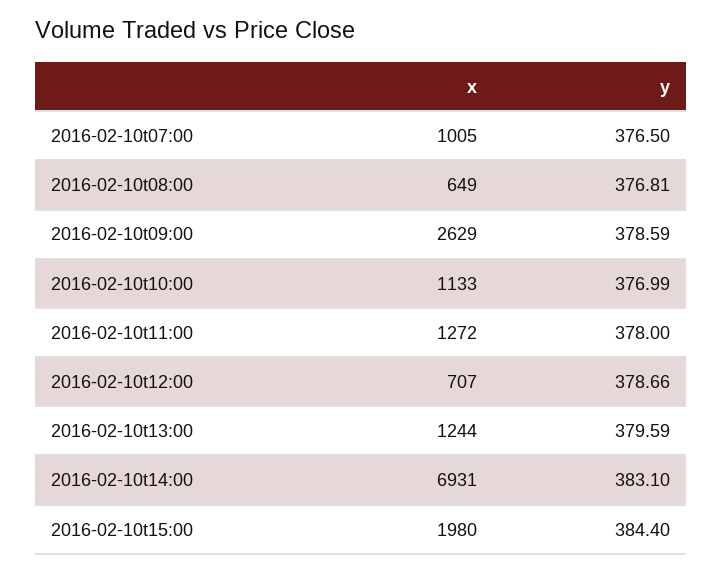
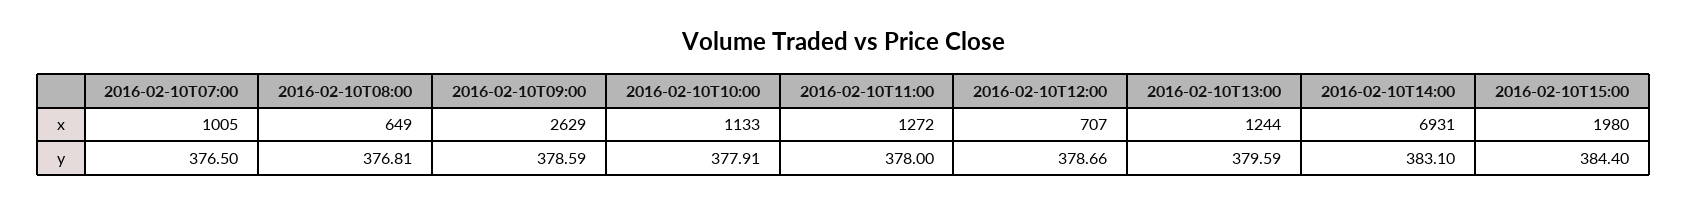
  {
    "x": {
      "2016-02-10t07:00": 1005,
      "2016-02-10t08:00": 649,
      "2016-02-10t09:00": 2629,
      "2016-02-10t10:00": 1133,
      "2016-02-10t11:00": 1272,
      "2016-02-10t12:00": 707,
      "2016-02-10t13:00": 1244,
      "2016-02-10t14:00": 6931,
      "2016-02-10t15:00": 1980
    },
    "y": {
      "2016-02-10t07:00": 376.5,
      "2016-02-10t08:00": 376.81,
      "2016-02-10t09:00": 378.59,
-     "2016-02-10t10:00": 376.99,
+     "2016-02-10t10:00": 377.91,
      "2016-02-10t11:00": 378,
      "2016-02-10t12:00": 378.66,
      "2016-02-10t13:00": 379.59,
      "2016-02-10t14:00": 383.1,
      "2016-02-10t15:00": 384.4
    }
  }

